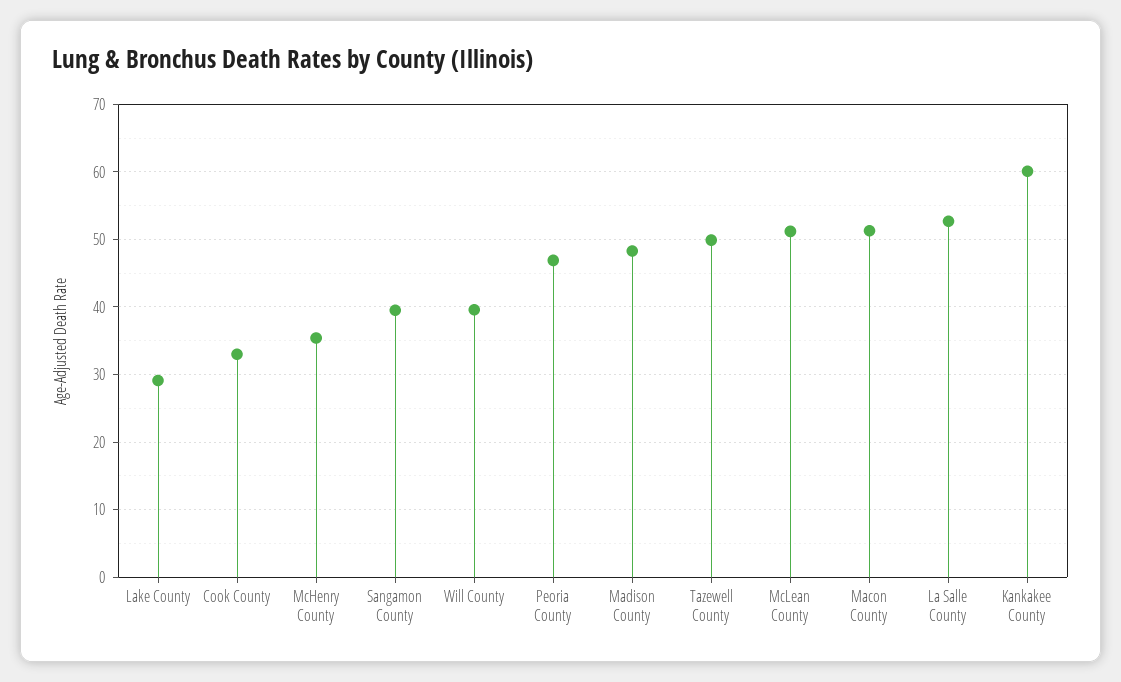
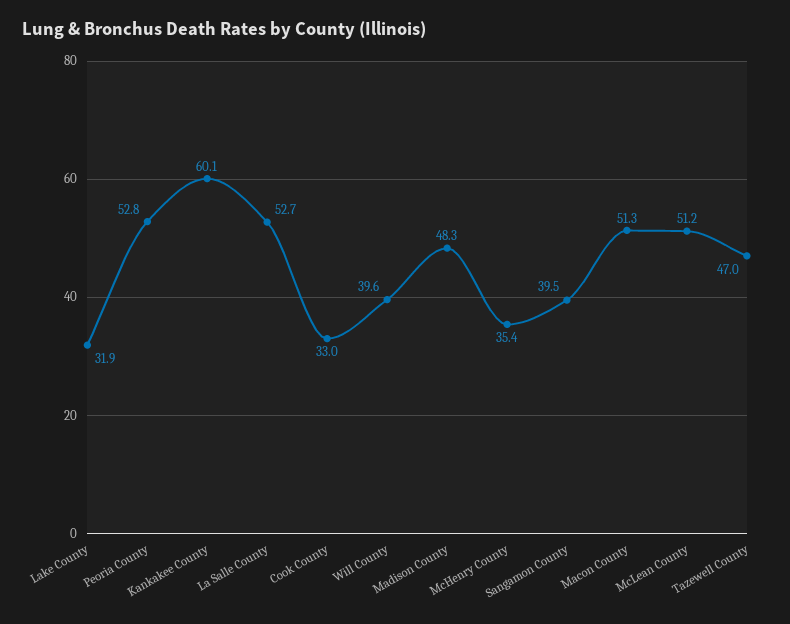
  {
-   "Lake County": 29,
+   "Lake County": 31.9,
    "Cook County": 33,
    "McHenry County": 35.4,
    "Sangamon County": 39.5,
    "Will County": 39.6,
-   "Peoria County": 47,
+   "Peoria County": 52.8,
    "Madison County": 48.3,
-   "Tazewell County": 50,
+   "Tazewell County": 47,
    "McLean County": 51.2,
    "Macon County": 51.3,
    "La Salle County": 52.7,
    "Kankakee County": 60.1
  }

